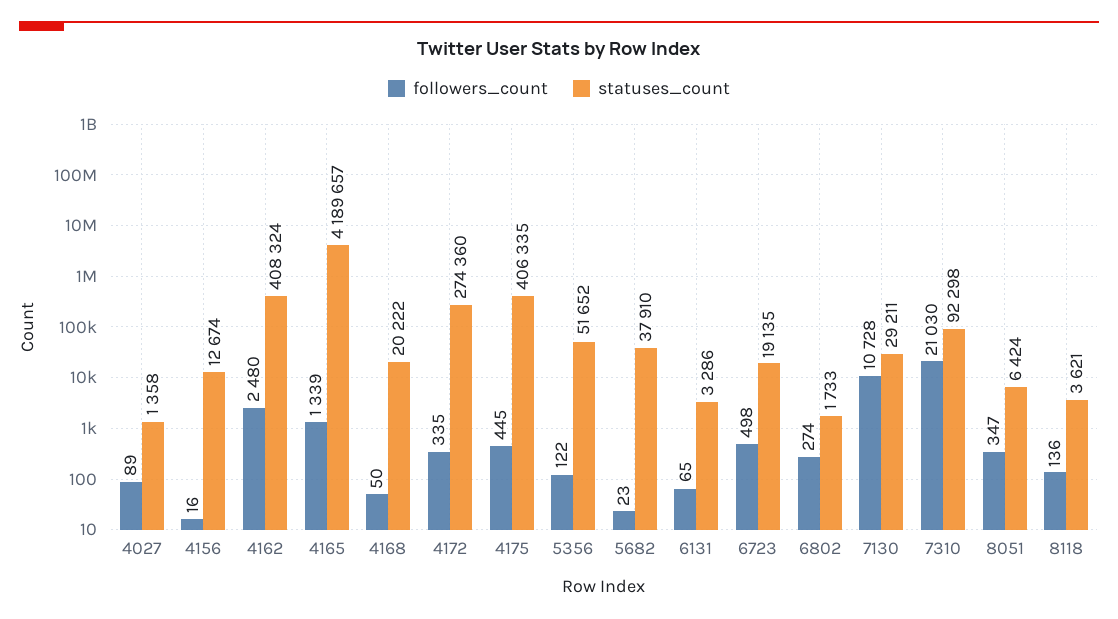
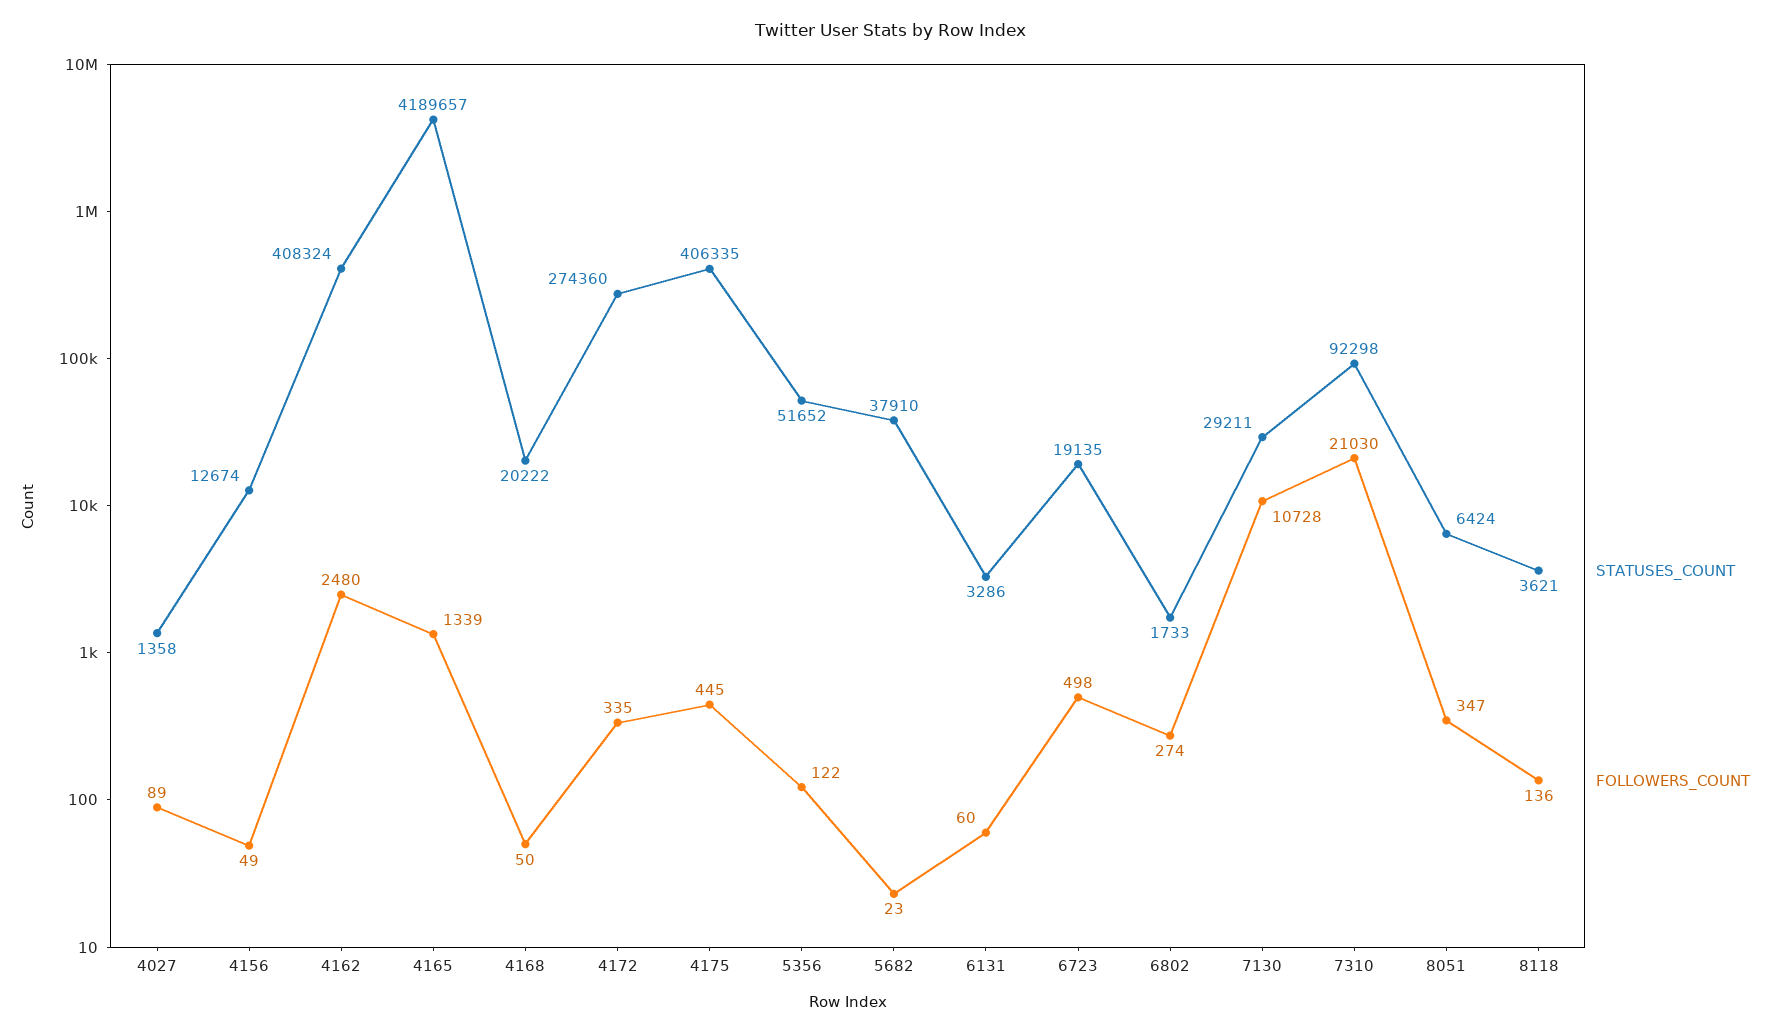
  {
    "followers_count": {
      "4027": 89,
-     "4156": 16,
+     "4156": 49,
      "4162": 2480,
      "4165": 1339,
      "4168": 50,
      "4172": 335,
      "4175": 445,
      "5356": 122,
      "5682": 23,
-     "6131": 65,
+     "6131": 60,
      "6723": 498,
      "6802": 274,
      "7130": 10728,
      "7310": 21030,
      "8051": 347,
      "8118": 136
    },
    "statuses_count": {
      "4027": 1358,
      "4156": 12674,
      "4162": 408324,
      "4165": 4189657,
      "4168": 20222,
      "4172": 274360,
      "4175": 406335,
      "5356": 51652,
      "5682": 37910,
      "6131": 3286,
      "6723": 19135,
      "6802": 1733,
      "7130": 29211,
      "7310": 92298,
      "8051": 6424,
      "8118": 3621
    }
  }

